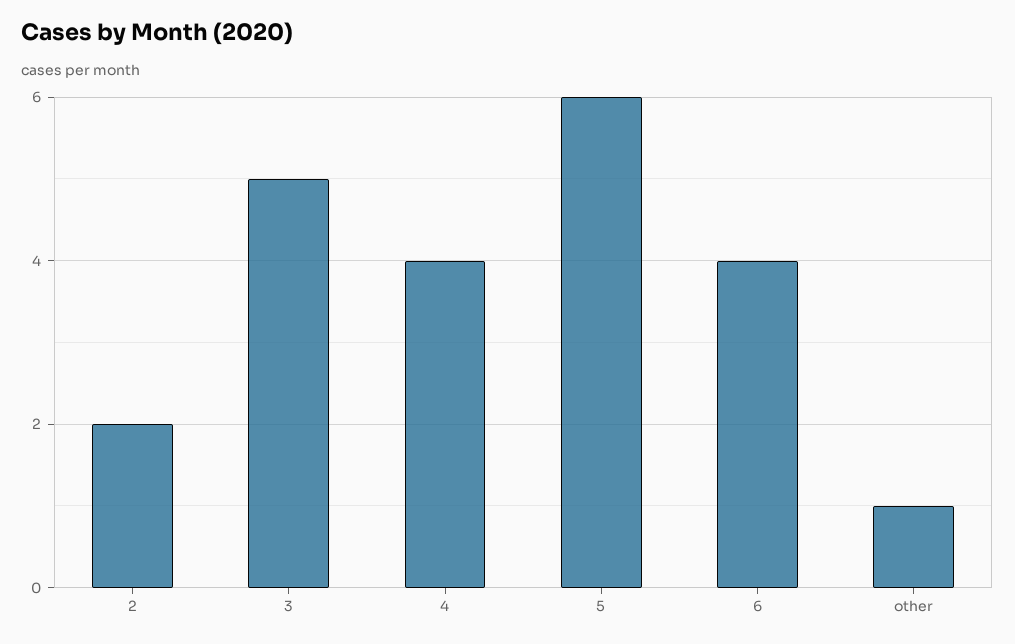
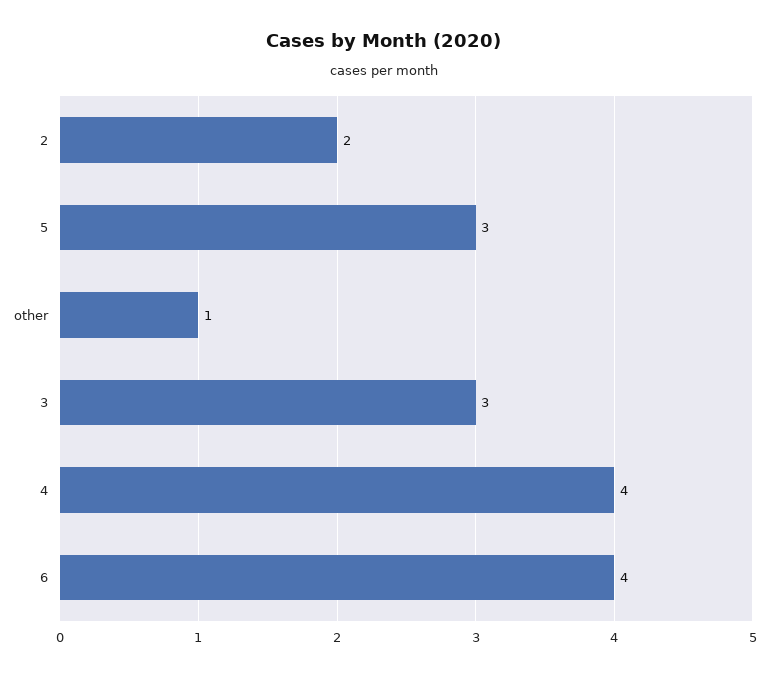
  {
    "2": 2,
-   "3": 5,
+   "3": 3,
    "4": 4,
-   "5": 6,
+   "5": 3,
    "6": 4,
    "other": 1
  }

